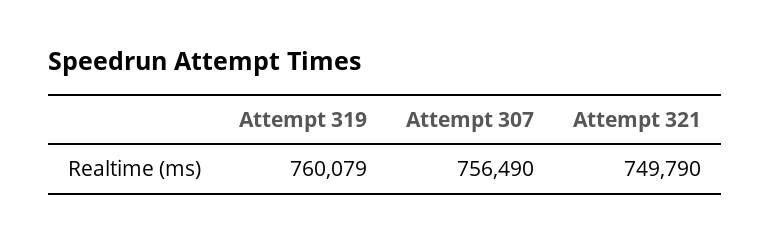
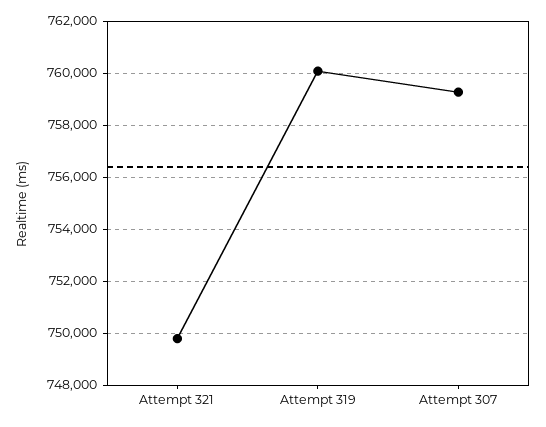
  {
    "Attempt 319": 760079,
-   "Attempt 307": 756490,
+   "Attempt 307": 759250,
    "Attempt 321": 749790
  }

